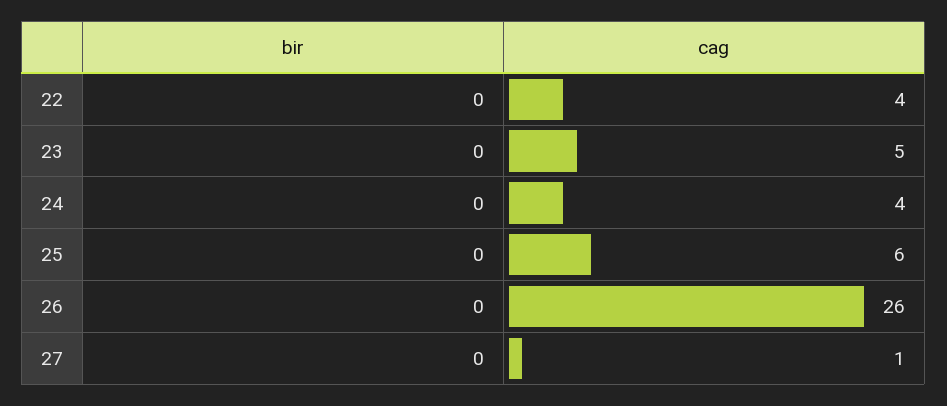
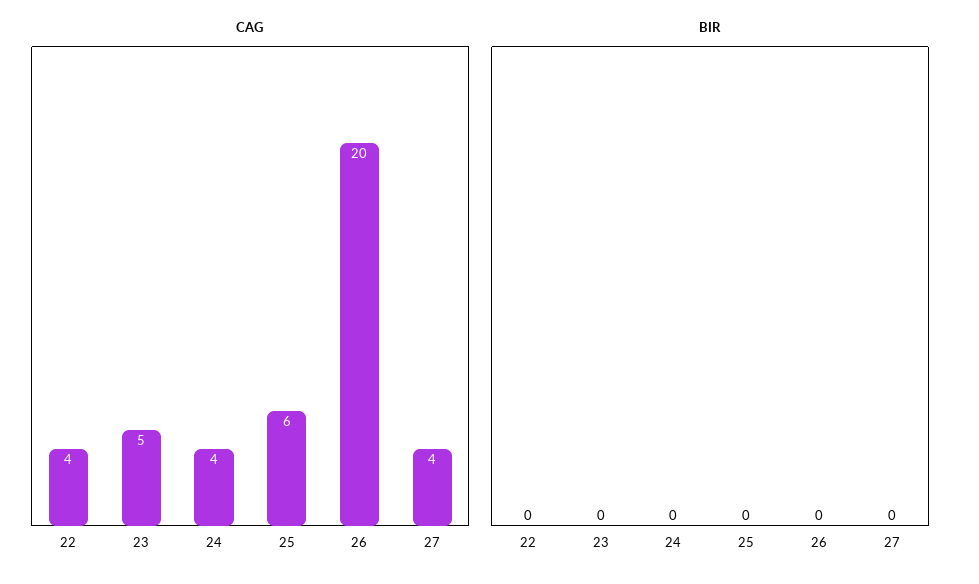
  {
    "bir": {
      "22": 0,
      "23": 0,
      "24": 0,
      "25": 0,
      "26": 0,
      "27": 0
    },
    "cag": {
      "22": 4,
      "23": 5,
      "24": 4,
      "25": 6,
-     "26": 26,
+     "26": 20,
-     "27": 1
+     "27": 4
    }
  }

